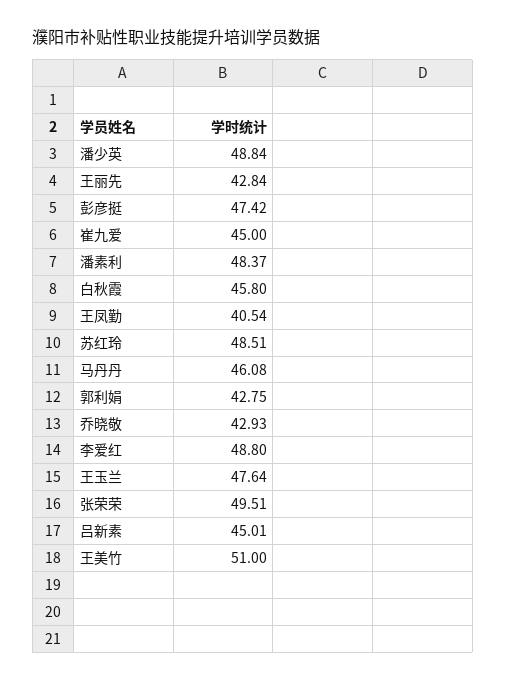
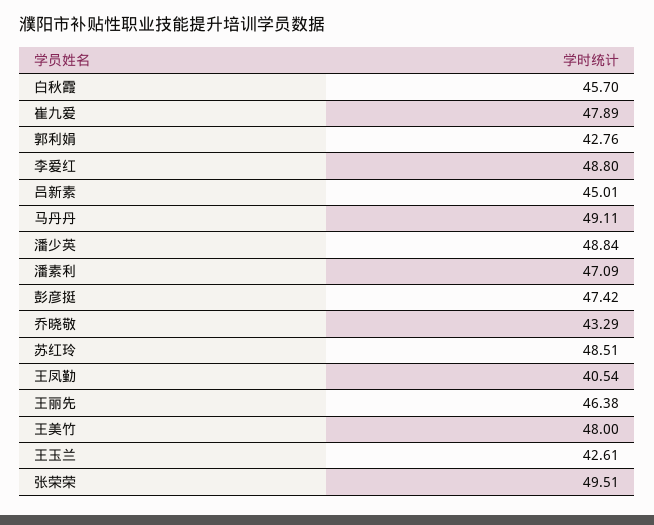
  {
    "潘少英": 48.84,
-   "王丽先": 42.84,
+   "王丽先": 46.38,
    "彭彦挺": 47.42,
-   "崔九爱": 45,
+   "崔九爱": 47.89,
-   "潘素利": 48.37,
+   "潘素利": 47.09,
-   "白秋霞": 45.8,
+   "白秋霞": 45.7,
    "王凤勤": 40.54,
    "苏红玲": 48.51,
-   "马丹丹": 46.08,
+   "马丹丹": 49.11,
-   "郭利娟": 42.75,
+   "郭利娟": 42.76,
-   "乔晓敬": 42.93,
+   "乔晓敬": 43.29,
    "李爱红": 48.8,
-   "王玉兰": 47.64,
+   "王玉兰": 42.61,
    "张荣荣": 49.51,
    "吕新素": 45.01,
-   "王美竹": 51
+   "王美竹": 48
  }

